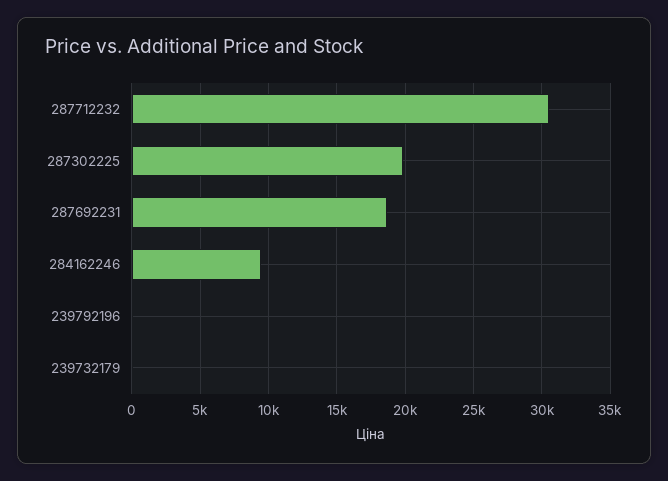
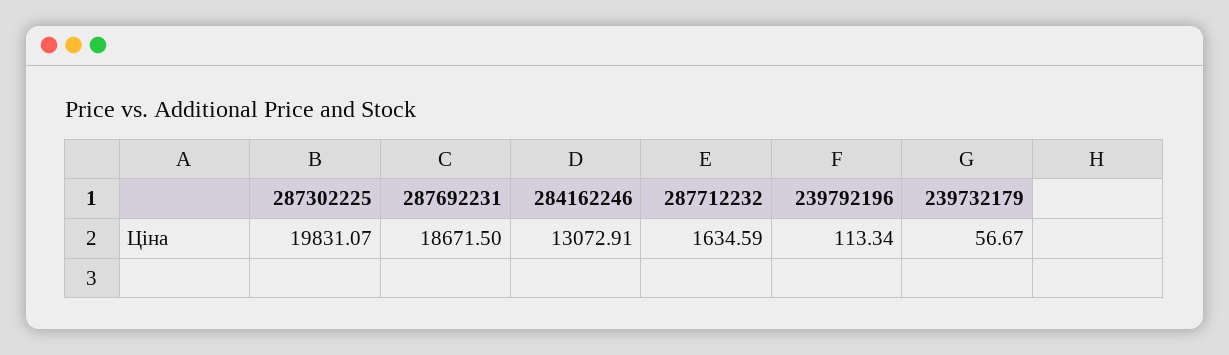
  {
-   "287712232": 30500,
+   "287712232": 1634.59,
    "287302225": 19831.07,
    "287692231": 18671.5,
-   "284162246": 9500,
+   "284162246": 13072.91,
    "239792196": 113.34,
    "239732179": 56.67
  }

